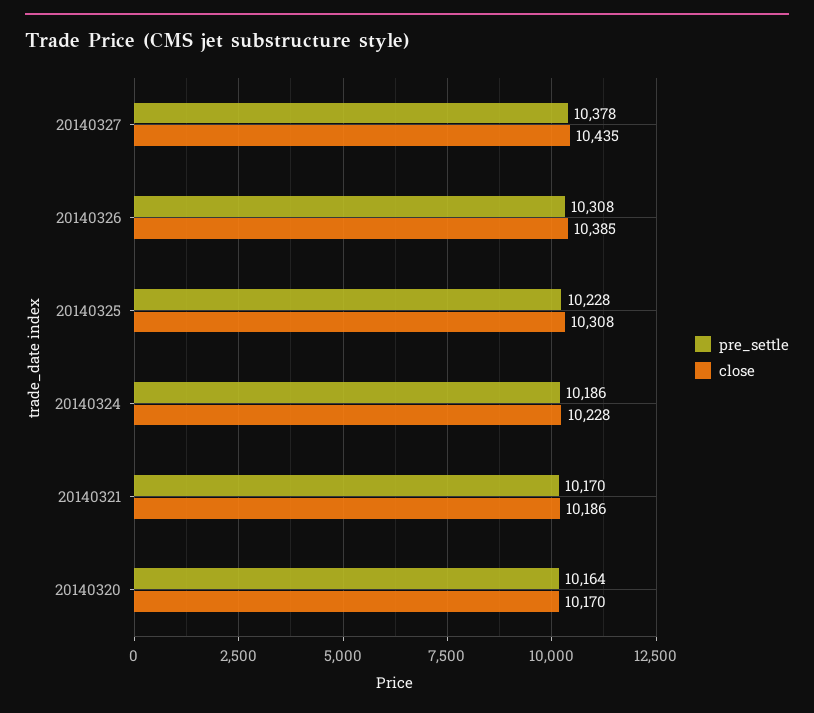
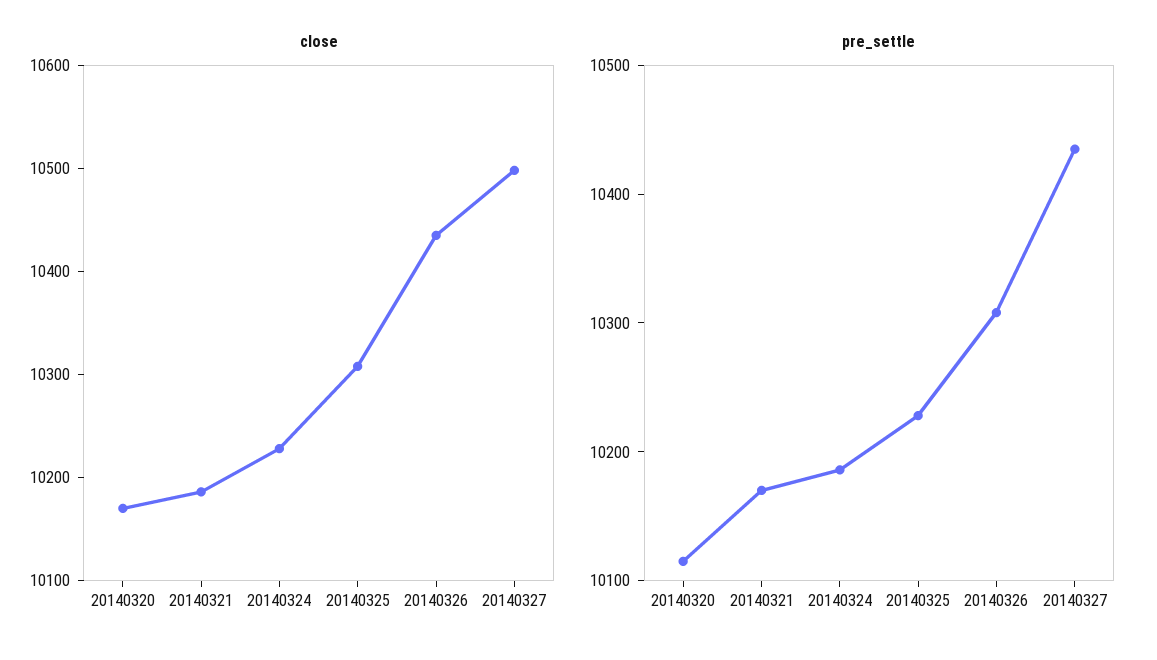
  {
    "pre_settle": {
-     "20140327": 10378,
+     "20140327": 10440,
      "20140326": 10308,
      "20140325": 10228,
      "20140324": 10186,
      "20140321": 10170,
-     "20140320": 10164
+     "20140320": 10120
    },
    "close": {
-     "20140327": 10435,
+     "20140327": 10500,
-     "20140326": 10385,
+     "20140326": 10440,
      "20140325": 10308,
      "20140324": 10228,
      "20140321": 10186,
      "20140320": 10170
    }
  }

